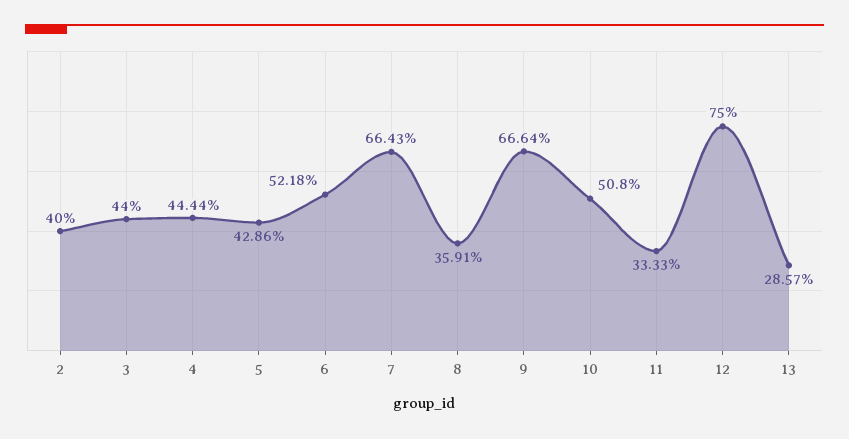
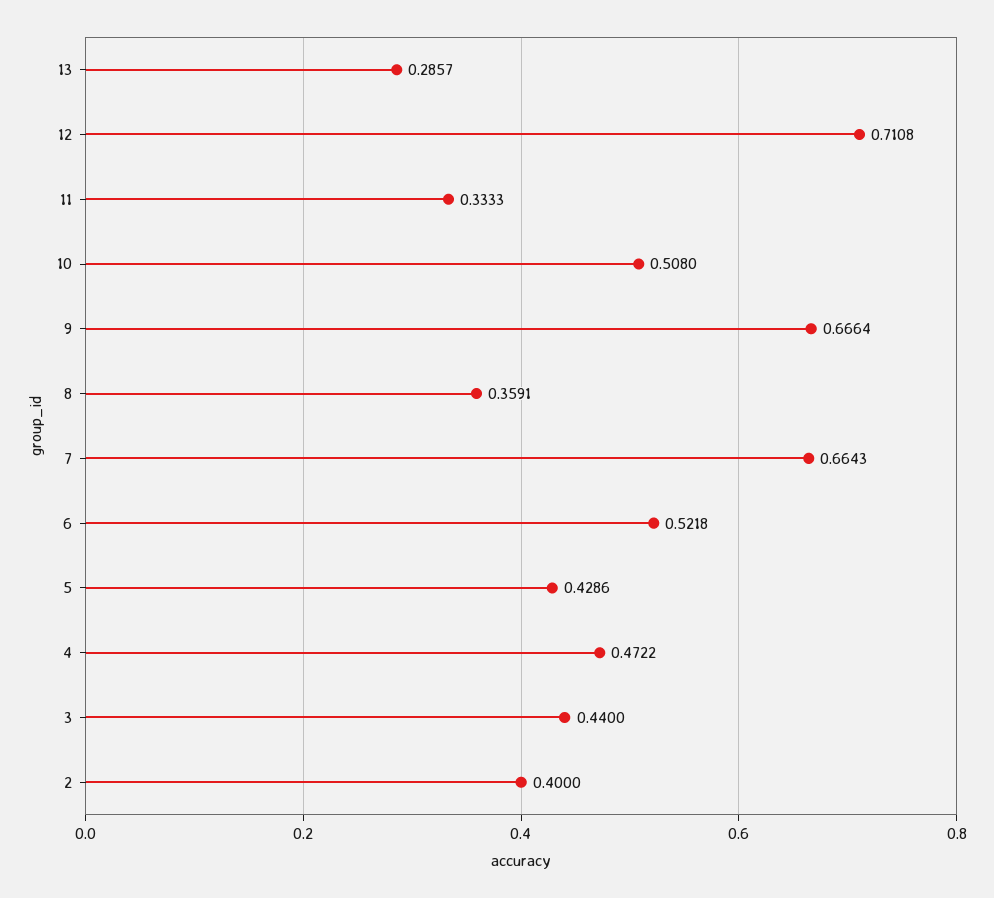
  {
    "2": 0.4,
    "3": 0.44,
-   "4": 0.4444,
+   "4": 0.4722,
    "5": 0.4286,
    "6": 0.5218,
    "7": 0.6643,
    "8": 0.3591,
    "9": 0.6664,
    "10": 0.508,
    "11": 0.3333,
-   "12": 0.75,
+   "12": 0.7108,
    "13": 0.2857
  }

